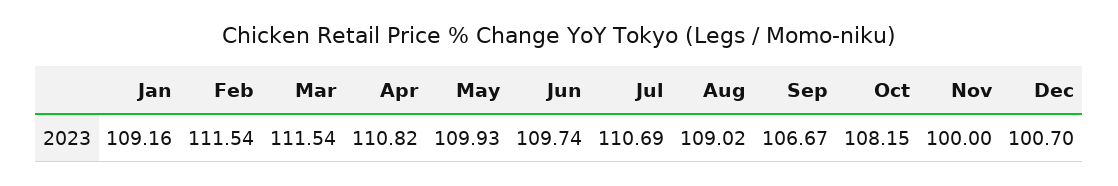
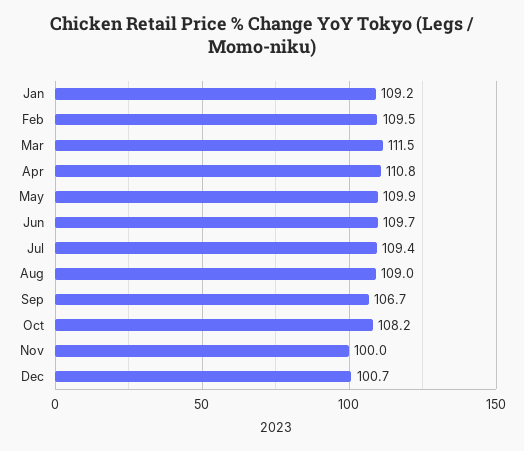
  {
    "Jan": 109.16,
-   "Feb": 111.54,
+   "Feb": 109.5,
    "Mar": 111.54,
    "Apr": 110.82,
    "May": 109.93,
    "Jun": 109.74,
-   "Jul": 110.69,
+   "Jul": 109.4,
    "Aug": 109.02,
    "Sep": 106.67,
    "Oct": 108.15,
    "Nov": 100,
    "Dec": 100.7
  }

